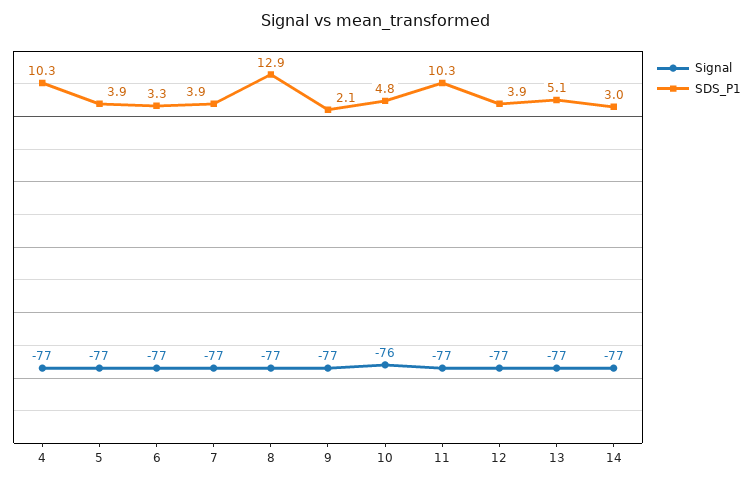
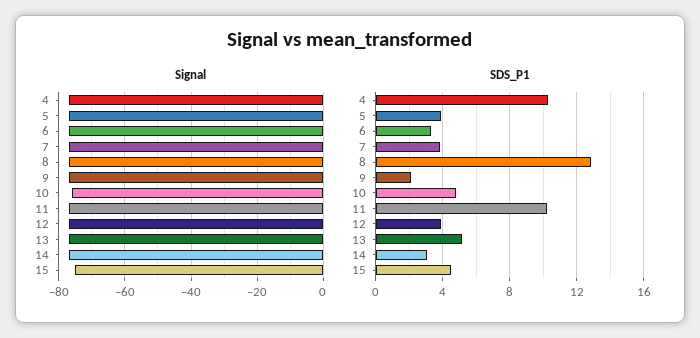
  {
    "Signal": {
      "4": -77,
      "5": -77,
      "6": -77,
      "7": -77,
      "8": -77,
      "9": -77,
      "10": -76,
      "11": -77,
      "12": -77,
      "13": -77,
-     "14": -77
+     "14": -77,
+     "15": -75
    },
    "SDS_P1": {
      "4": 10.3,
      "5": 3.9,
      "6": 3.3,
      "7": 3.9,
      "8": 12.9,
      "9": 2.1,
      "10": 4.8,
      "11": 10.3,
      "12": 3.9,
      "13": 5.1,
-     "14": 3
+     "14": 3,
+     "15": 4.5
    }
  }

